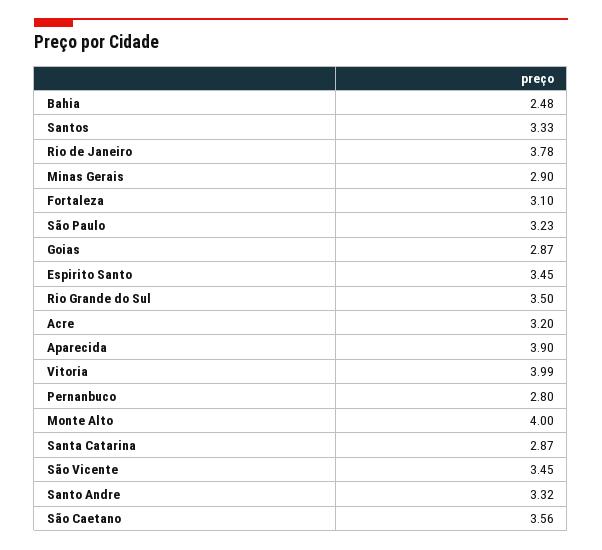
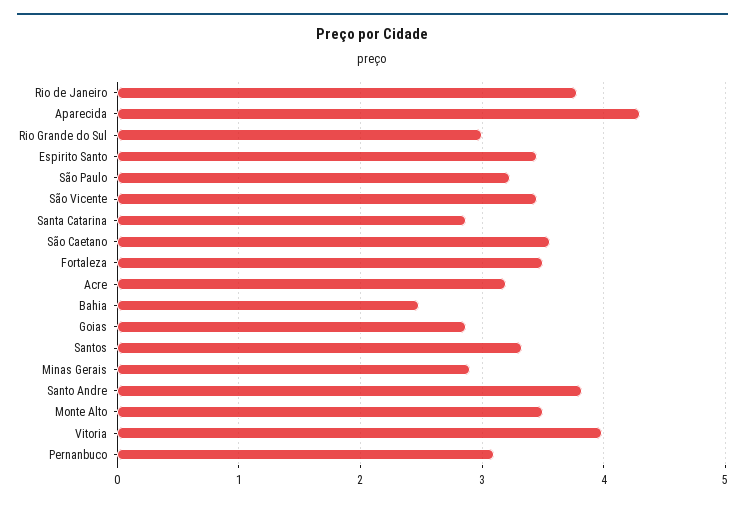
  {
    "Bahia": 2.48,
    "Santos": 3.33,
    "Rio de Janeiro": 3.78,
    "Minas Gerais": 2.9,
-   "Fortaleza": 3.1,
+   "Fortaleza": 3.5,
    "São Paulo": 3.23,
    "Goias": 2.87,
    "Espirito Santo": 3.45,
-   "Rio Grande do Sul": 3.5,
+   "Rio Grande do Sul": 3,
    "Acre": 3.2,
-   "Aparecida": 3.9,
+   "Aparecida": 4.3,
    "Vitoria": 3.99,
-   "Pernanbuco": 2.8,
+   "Pernanbuco": 3.1,
-   "Monte Alto": 4,
+   "Monte Alto": 3.5,
    "Santa Catarina": 2.87,
    "São Vicente": 3.45,
-   "Santo Andre": 3.32,
+   "Santo Andre": 3.8,
    "São Caetano": 3.56
  }

